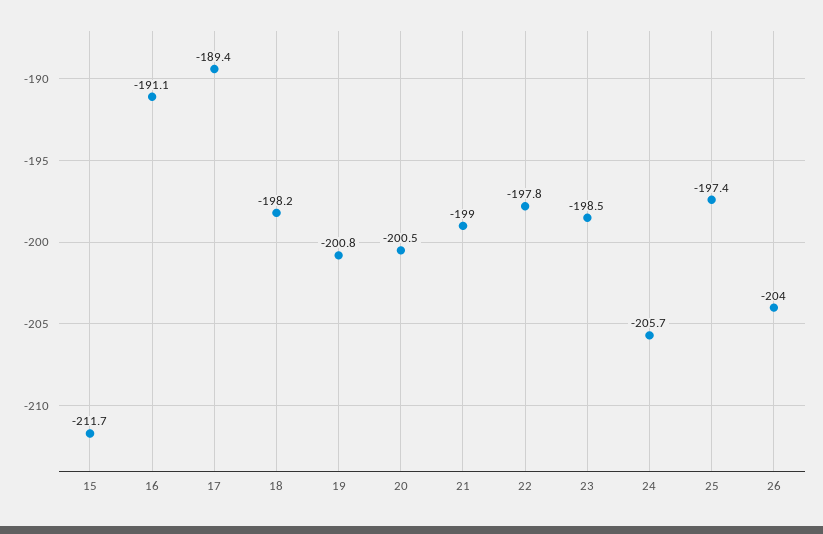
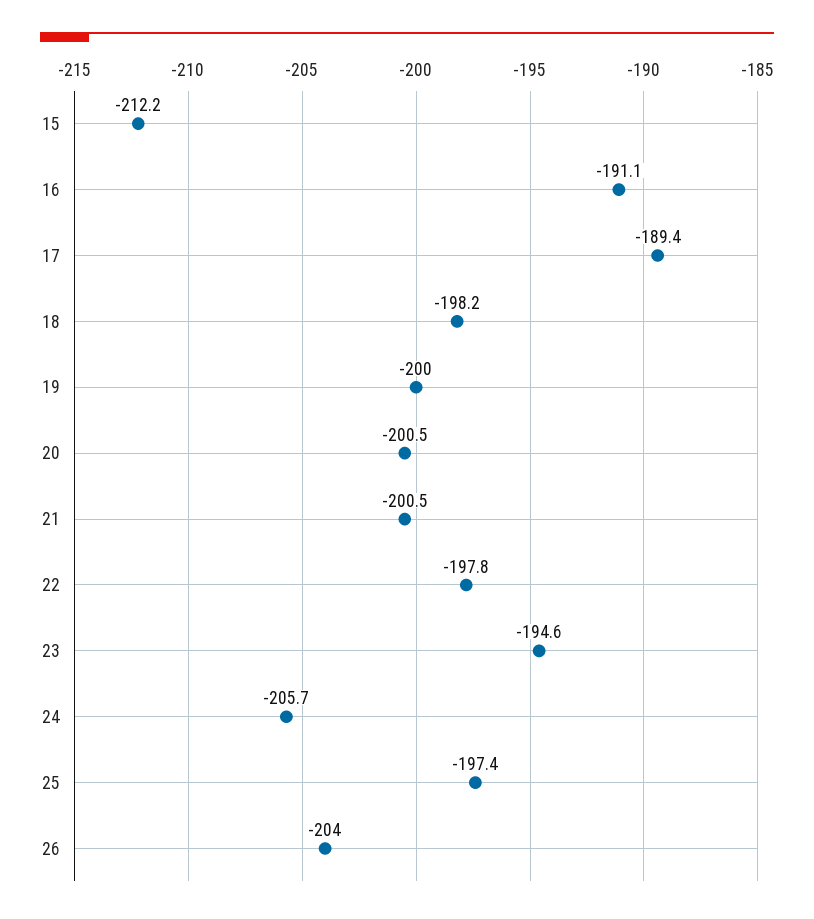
  {
-   "15": -211.7,
+   "15": -212.2,
    "16": -191.1,
    "17": -189.4,
    "18": -198.2,
-   "19": -200.8,
+   "19": -200,
    "20": -200.5,
-   "21": -199,
+   "21": -200.5,
    "22": -197.8,
-   "23": -198.5,
+   "23": -194.6,
    "24": -205.7,
    "25": -197.4,
    "26": -204
  }

